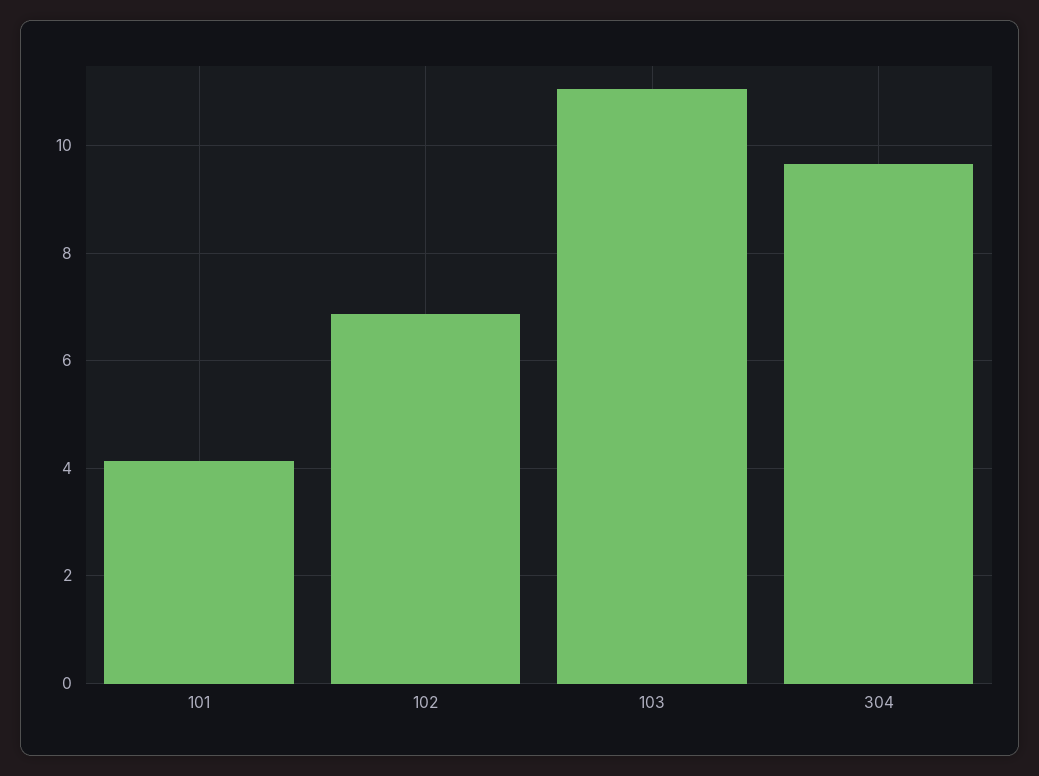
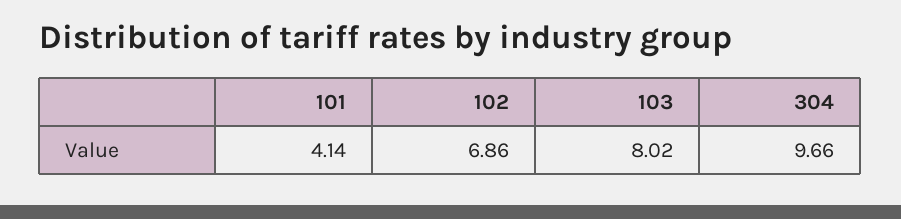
  {
    "101": 4.14,
    "102": 6.86,
-   "103": 11,
+   "103": 8.02,
    "304": 9.66
  }

